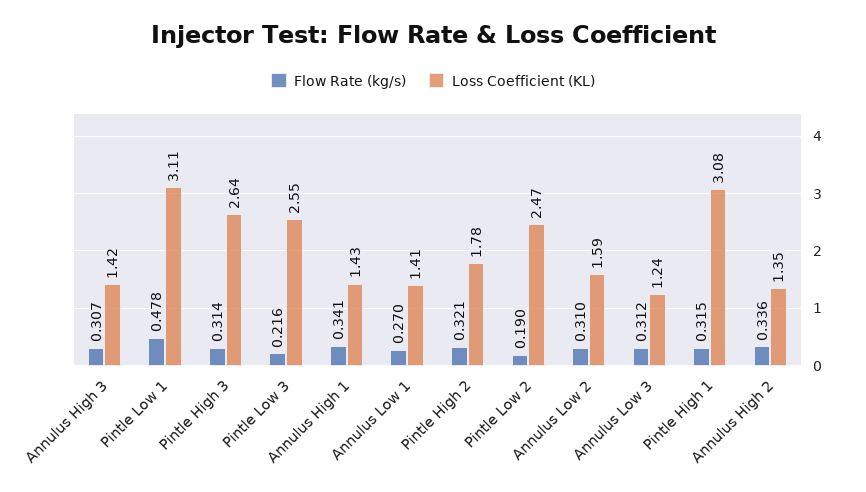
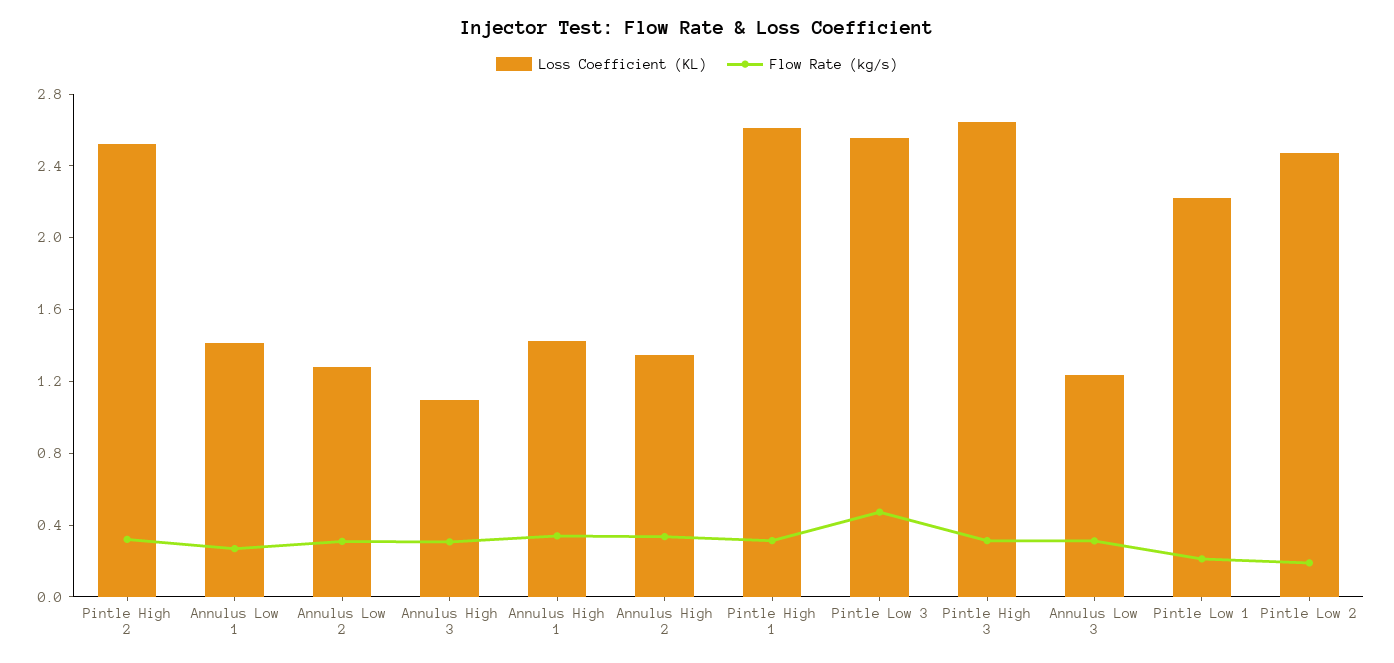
  {
    "Flow Rate (kg/s)": {
      "Annulus High 3": 0.307,
-     "Pintle Low 1": 0.478,
+     "Pintle Low 1": 0.2,
      "Pintle High 3": 0.314,
-     "Pintle Low 3": 0.216,
+     "Pintle Low 3": 0.5,
      "Annulus High 1": 0.341,
      "Annulus Low 1": 0.27,
      "Pintle High 2": 0.321,
      "Pintle Low 2": 0.19,
      "Annulus Low 2": 0.31,
      "Annulus Low 3": 0.312,
      "Pintle High 1": 0.315,
      "Annulus High 2": 0.336
    },
    "Loss Coefficient (KL)": {
-     "Annulus High 3": 1.42,
+     "Annulus High 3": 1.1,
-     "Pintle Low 1": 3.11,
+     "Pintle Low 1": 2.2,
      "Pintle High 3": 2.64,
      "Pintle Low 3": 2.55,
      "Annulus High 1": 1.43,
      "Annulus Low 1": 1.41,
-     "Pintle High 2": 1.78,
+     "Pintle High 2": 2.5,
      "Pintle Low 2": 2.47,
-     "Annulus Low 2": 1.59,
+     "Annulus Low 2": 1.3,
      "Annulus Low 3": 1.24,
-     "Pintle High 1": 3.08,
+     "Pintle High 1": 2.6,
      "Annulus High 2": 1.35
    }
  }

